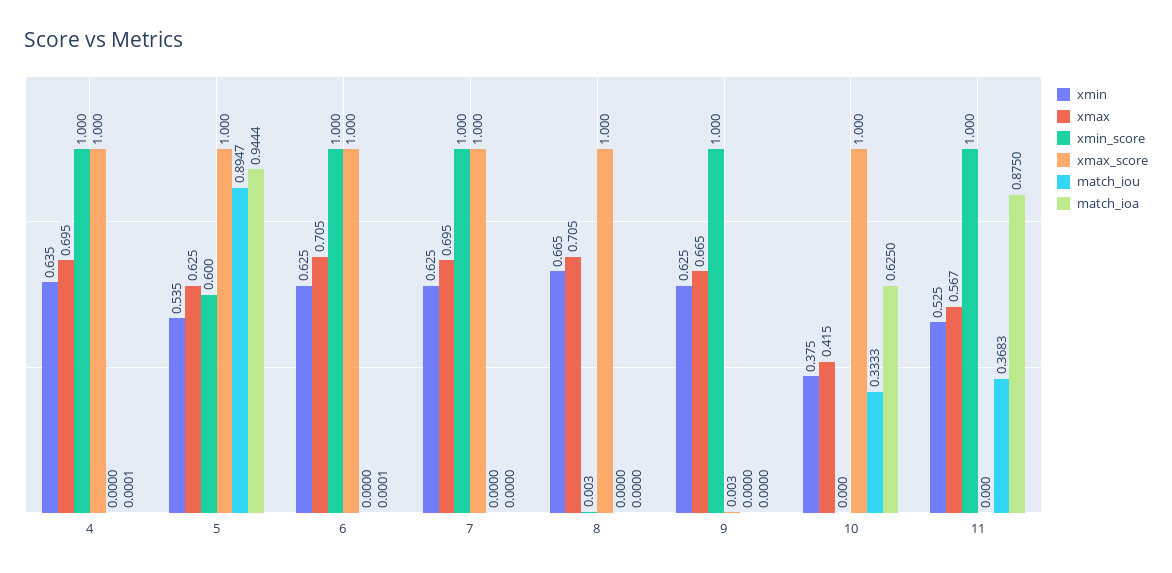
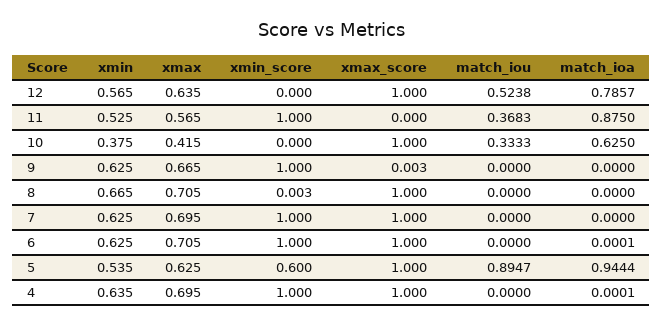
  {
    "xmin": {
      "4": 0.635,
      "5": 0.535,
      "6": 0.625,
      "7": 0.625,
      "8": 0.665,
      "9": 0.625,
      "10": 0.375,
-     "11": 0.525
+     "11": 0.525,
+     "12": 0.565
    },
    "xmax": {
      "4": 0.695,
      "5": 0.625,
      "6": 0.705,
      "7": 0.695,
      "8": 0.705,
      "9": 0.665,
      "10": 0.415,
-     "11": 0.567
+     "11": 0.565,
+     "12": 0.635
    },
    "xmin_score": {
      "4": 1,
      "5": 0.6,
      "6": 1,
      "7": 1,
      "8": 0.003,
      "9": 1,
      "10": 0,
-     "11": 1
+     "11": 1,
+     "12": 0
    },
    "xmax_score": {
      "4": 1,
      "5": 1,
      "6": 1,
      "7": 1,
      "8": 1,
      "9": 0.003,
      "10": 1,
-     "11": 0
+     "11": 0,
+     "12": 1
    },
    "match_iou": {
      "4": 0,
      "5": 0.8947,
      "6": 0,
      "7": 0,
      "8": 0,
      "9": 0,
      "10": 0.3333,
-     "11": 0.3683
+     "11": 0.3683,
+     "12": 0.5238
    },
    "match_ioa": {
      "4": 0.0001,
      "5": 0.9444,
      "6": 0.0001,
      "7": 0,
      "8": 0,
      "9": 0,
      "10": 0.625,
-     "11": 0.875
+     "11": 0.875,
+     "12": 0.7857
    }
  }

